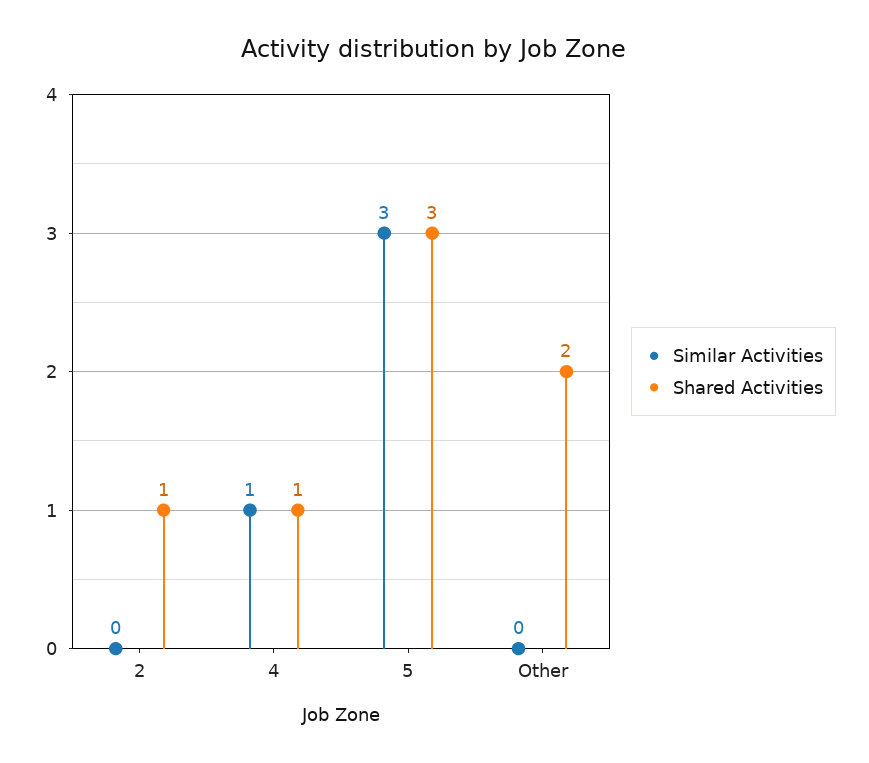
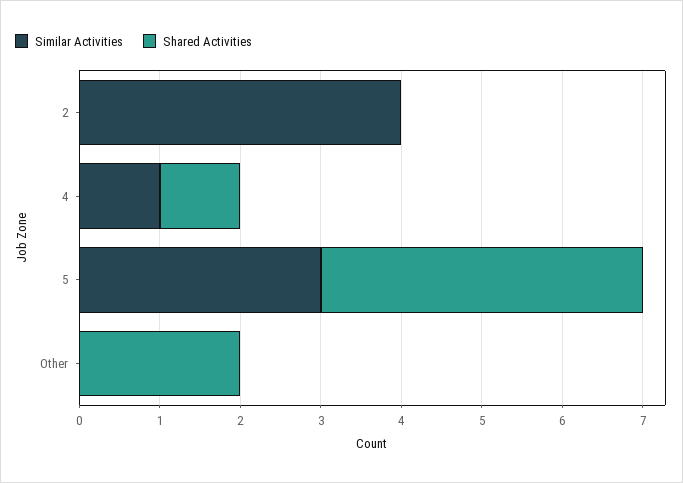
  {
    "Similar Activities": {
-     "2": 0,
+     "2": 4,
      "4": 1,
      "5": 3,
      "Other": 0
    },
    "Shared Activities": {
-     "2": 1,
+     "2": 0,
      "4": 1,
-     "5": 3,
+     "5": 4,
      "Other": 2
    }
  }

